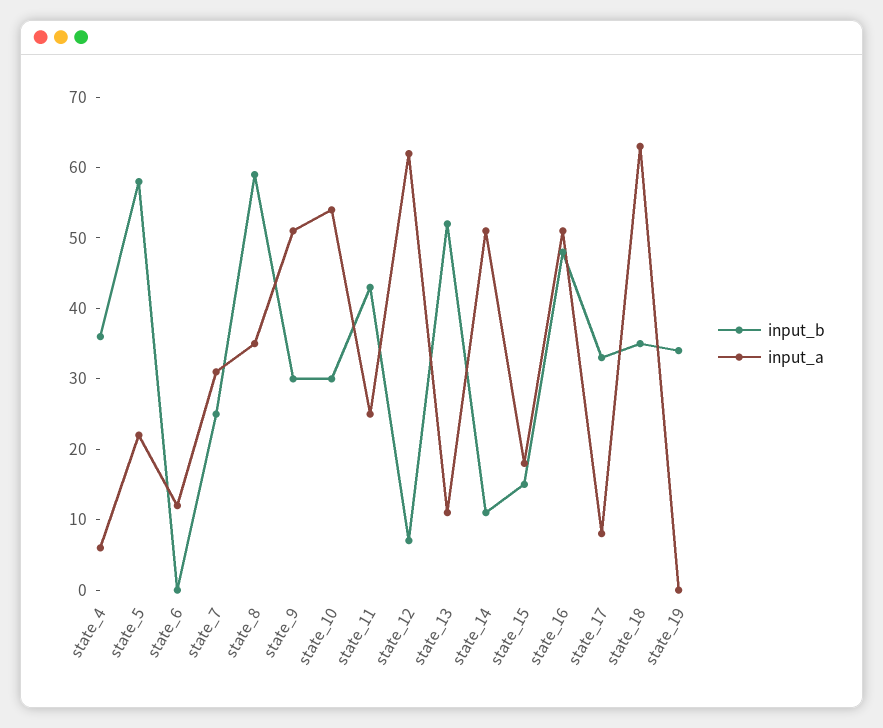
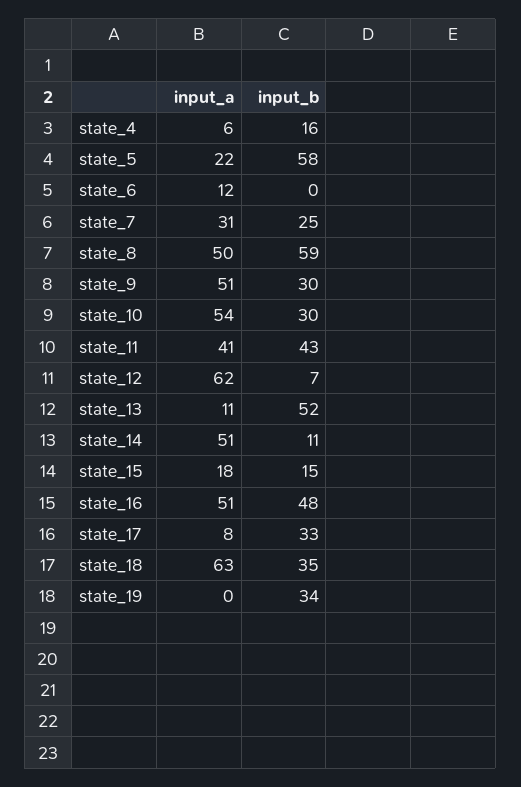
  {
    "input_b": {
-     "state_4": 35,
+     "state_4": 16,
      "state_5": 58,
      "state_6": 0,
      "state_7": 25,
      "state_8": 59,
      "state_9": 30,
      "state_10": 30,
      "state_11": 43,
      "state_12": 7,
      "state_13": 52,
      "state_14": 11,
      "state_15": 15,
      "state_16": 48,
      "state_17": 33,
      "state_18": 35,
      "state_19": 34
    },
    "input_a": {
      "state_4": 6,
      "state_5": 22,
      "state_6": 12,
      "state_7": 31,
-     "state_8": 35,
+     "state_8": 50,
      "state_9": 51,
      "state_10": 54,
-     "state_11": 25,
+     "state_11": 41,
      "state_12": 62,
      "state_13": 11,
      "state_14": 51,
      "state_15": 18,
      "state_16": 51,
      "state_17": 8,
      "state_18": 63,
      "state_19": 0
    }
  }

